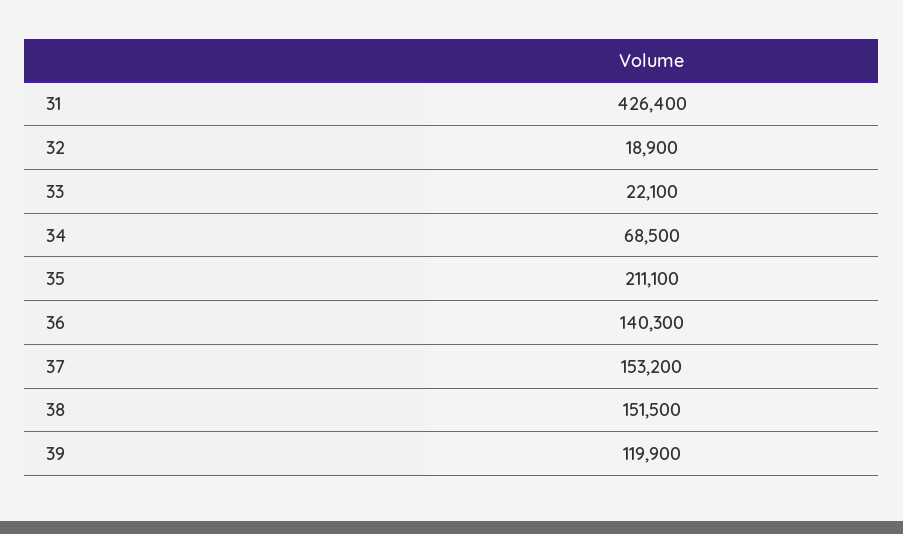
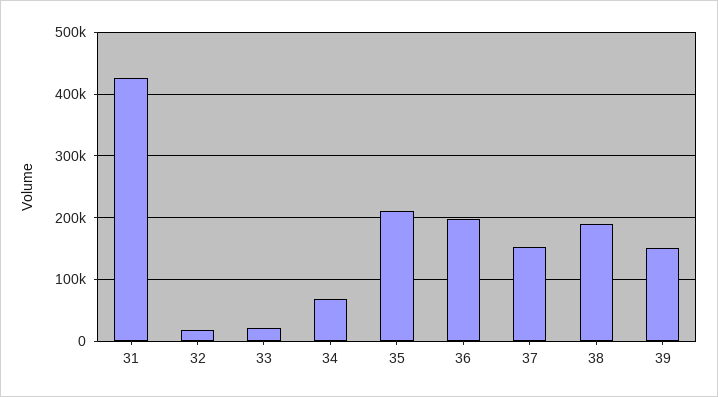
  {
    "31": 426400,
    "32": 18900,
    "33": 22100,
    "34": 68500,
    "35": 211100,
-   "36": 140300,
+   "36": 200000,
    "37": 153200,
-   "38": 151500,
+   "38": 190000,
-   "39": 119900
+   "39": 150000
  }

